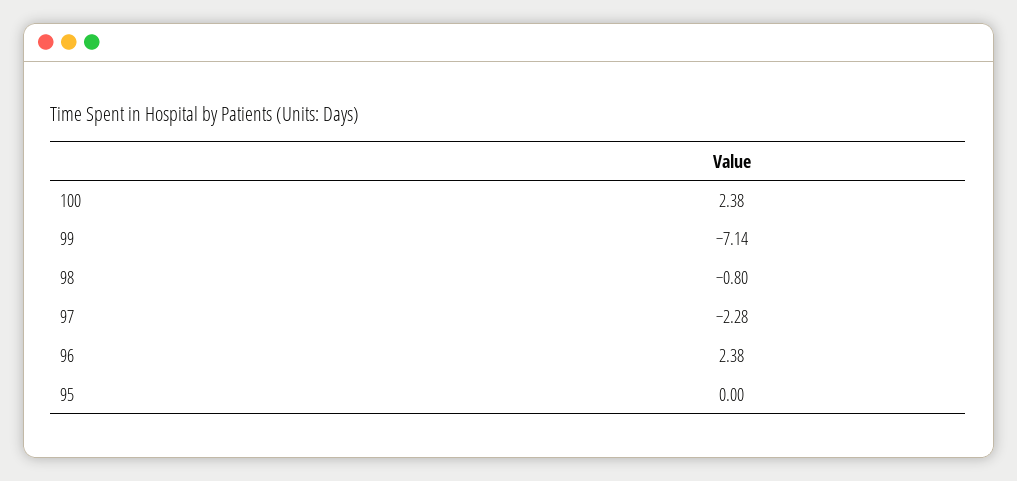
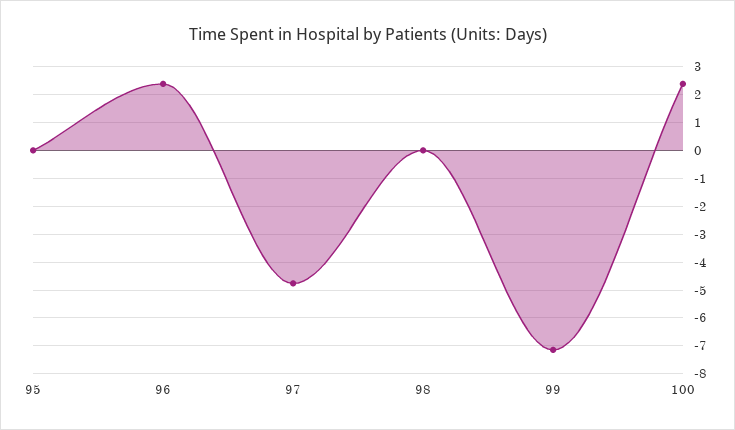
  {
    "100": 2.38,
    "99": -7.14,
-   "98": -0.8,
+   "98": 0,
-   "97": -2.28,
+   "97": -4.75,
    "96": 2.38,
    "95": 0
  }

